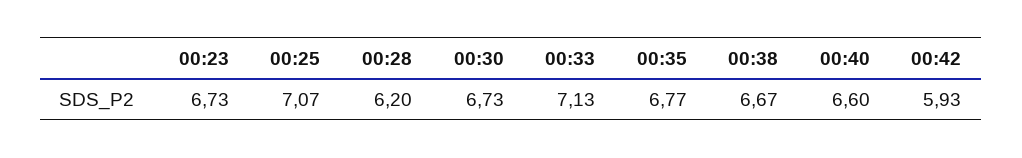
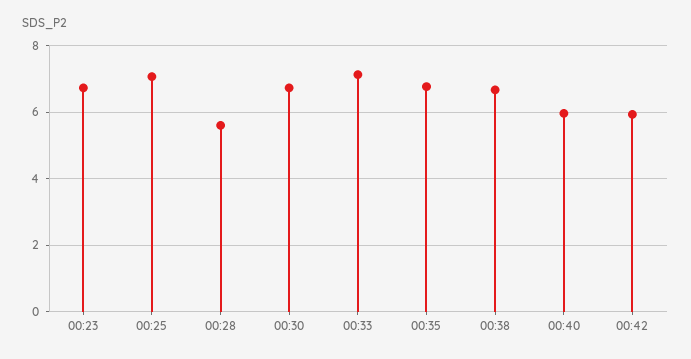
  {
    "00:23": 6.73,
    "00:25": 7.07,
-   "00:28": 6.2,
+   "00:28": 5.6,
    "00:30": 6.73,
    "00:33": 7.13,
    "00:35": 6.77,
    "00:38": 6.67,
-   "00:40": 6.6,
+   "00:40": 6,
    "00:42": 5.93
  }

